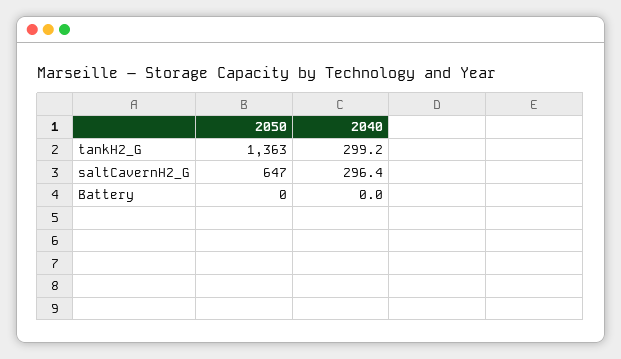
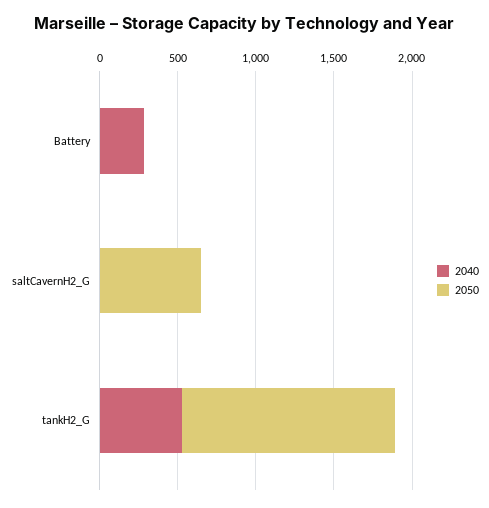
  {
    "2050": {
      "tankH2_G": 1363,
      "saltCavernH2_G": 647,
      "Battery": 0
    },
    "2040": {
-     "tankH2_G": 299.2,
+     "tankH2_G": 500,
-     "saltCavernH2_G": 296.4,
+     "saltCavernH2_G": 0,
-     "Battery": 0
+     "Battery": 300
    }
  }

